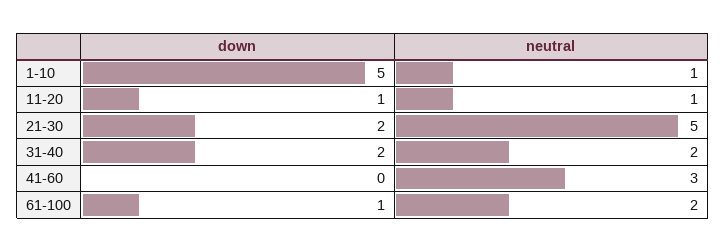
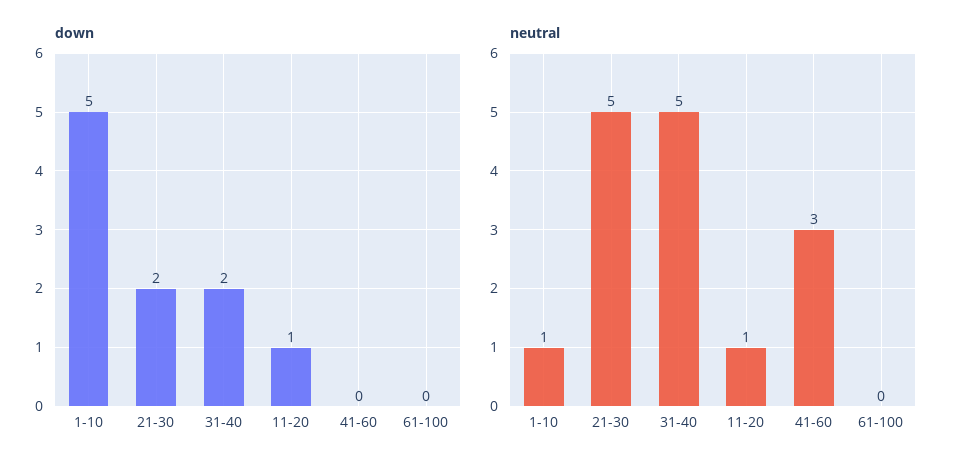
  {
    "down": {
      "1-10": 5,
      "11-20": 1,
      "21-30": 2,
      "31-40": 2,
      "41-60": 0,
-     "61-100": 1
+     "61-100": 0
    },
    "neutral": {
      "1-10": 1,
      "11-20": 1,
      "21-30": 5,
-     "31-40": 2,
+     "31-40": 5,
      "41-60": 3,
-     "61-100": 2
+     "61-100": 0
    }
  }

